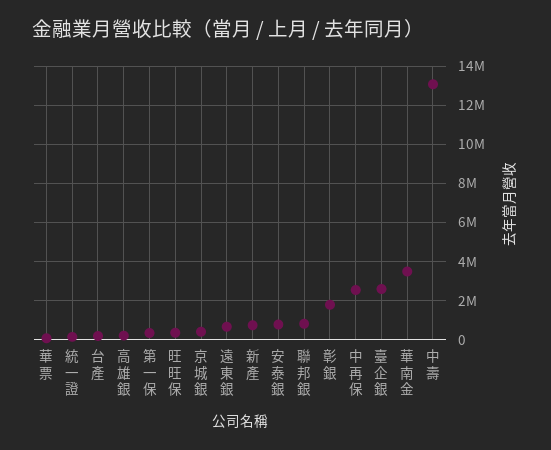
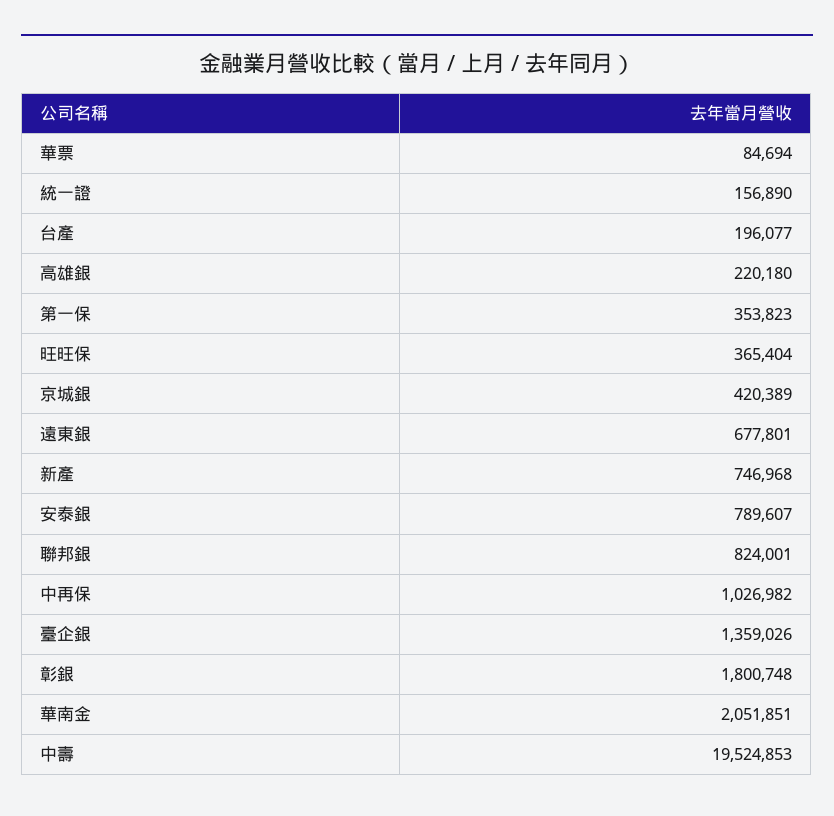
  {
    "華票": 84694,
    "統一證": 156890,
    "台產": 196077,
    "高雄銀": 220180,
    "第一保": 353823,
    "旺旺保": 365404,
    "京城銀": 420389,
    "遠東銀": 677801,
    "新產": 746968,
    "安泰銀": 789607,
    "聯邦銀": 824001,
    "彰銀": 1800748,
-   "中再保": 2500000,
+   "中再保": 1026982,
-   "臺企銀": 2500000,
+   "臺企銀": 1359026,
-   "華南金": 3500000,
+   "華南金": 2051851,
-   "中壽": 13000000
+   "中壽": 19524853
  }

